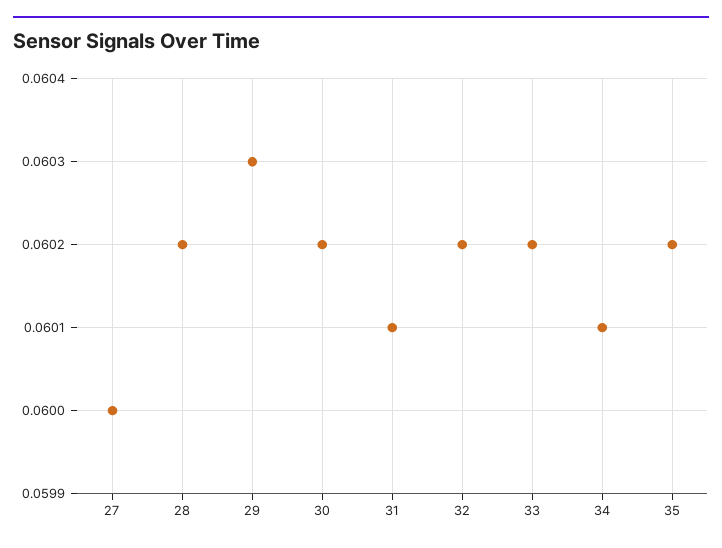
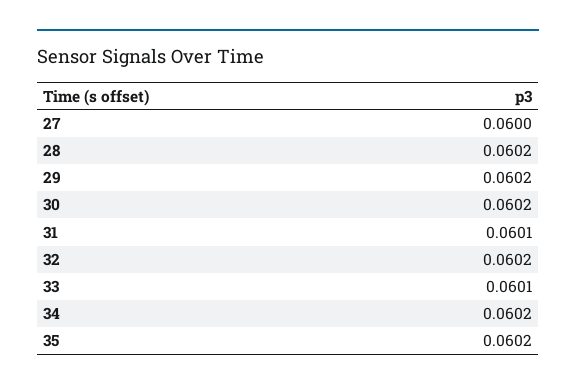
  {
    "27": 0.06,
    "28": 0.0602,
-   "29": 0.0603,
+   "29": 0.0602,
    "30": 0.0602,
    "31": 0.0601,
    "32": 0.0602,
-   "33": 0.0602,
+   "33": 0.0601,
-   "34": 0.0601,
+   "34": 0.0602,
    "35": 0.0602
  }

